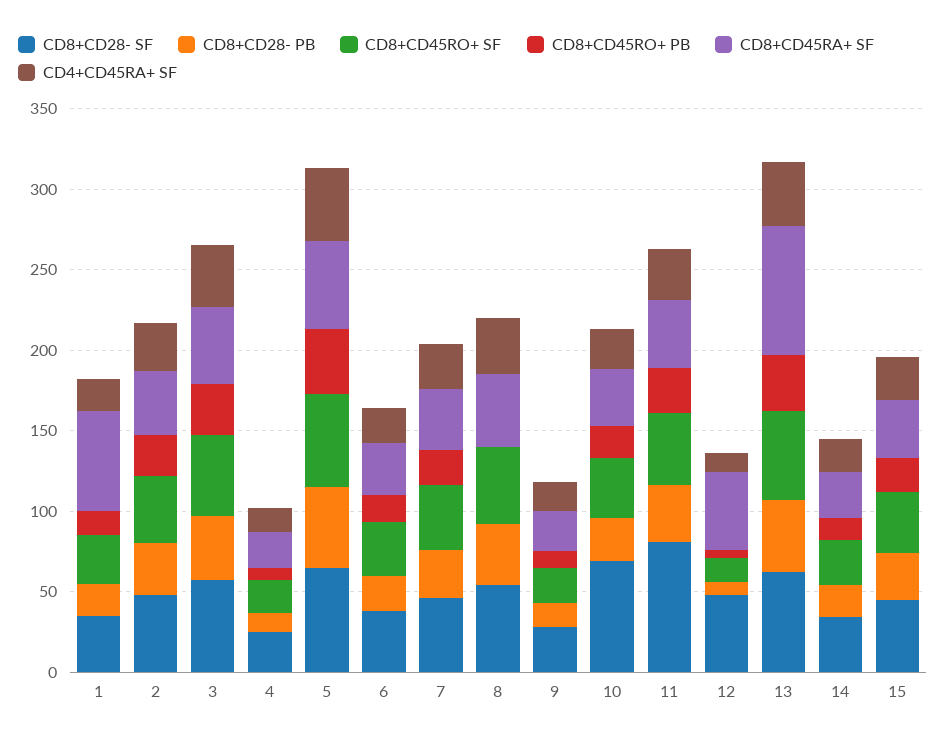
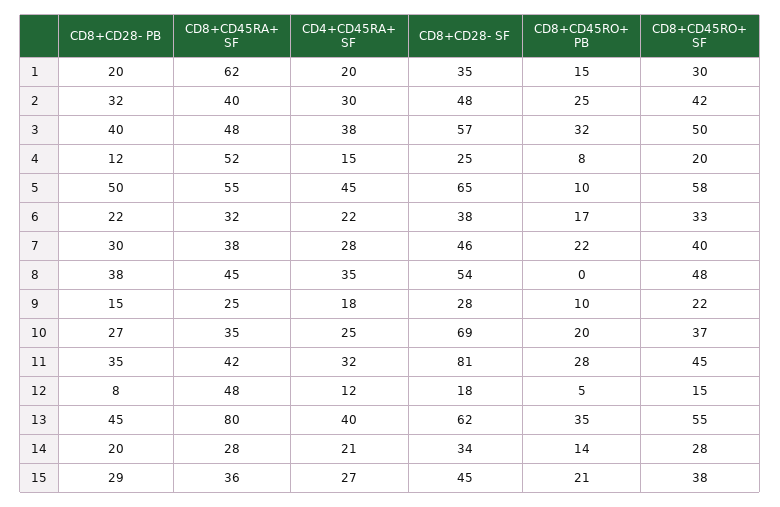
  {
    "CD8+CD28- SF": {
      "1": 35,
      "2": 48,
      "3": 57,
      "4": 25,
      "5": 65,
      "6": 38,
      "7": 46,
      "8": 54,
      "9": 28,
      "10": 69,
      "11": 81,
-     "12": 50,
+     "12": 18,
      "13": 62,
      "14": 34,
      "15": 45
    },
    "CD8+CD28- PB": {
      "1": 20,
      "2": 32,
      "3": 40,
      "4": 12,
      "5": 50,
      "6": 22,
      "7": 30,
      "8": 38,
      "9": 15,
      "10": 27,
      "11": 35,
      "12": 8,
      "13": 45,
      "14": 20,
      "15": 29
    },
    "CD8+CD45RO+ SF": {
      "1": 30,
      "2": 42,
      "3": 50,
      "4": 20,
      "5": 58,
      "6": 33,
      "7": 40,
      "8": 48,
      "9": 22,
      "10": 37,
      "11": 45,
      "12": 15,
      "13": 55,
      "14": 28,
      "15": 38
    },
    "CD8+CD45RO+ PB": {
      "1": 15,
      "2": 25,
      "3": 32,
      "4": 8,
-     "5": 40,
+     "5": 10,
      "6": 17,
      "7": 22,
      "8": 0,
      "9": 10,
      "10": 20,
      "11": 28,
      "12": 5,
      "13": 35,
      "14": 14,
      "15": 21
    },
    "CD8+CD45RA+ SF": {
      "1": 62,
      "2": 40,
      "3": 48,
-     "4": 20,
+     "4": 52,
      "5": 55,
      "6": 32,
      "7": 38,
      "8": 45,
      "9": 25,
      "10": 35,
      "11": 42,
      "12": 48,
      "13": 80,
      "14": 28,
      "15": 36
    },
    "CD4+CD45RA+ SF": {
      "1": 20,
      "2": 30,
      "3": 38,
      "4": 15,
      "5": 45,
      "6": 22,
      "7": 28,
      "8": 35,
      "9": 18,
      "10": 25,
      "11": 32,
      "12": 12,
      "13": 40,
      "14": 21,
      "15": 27
    }
  }

